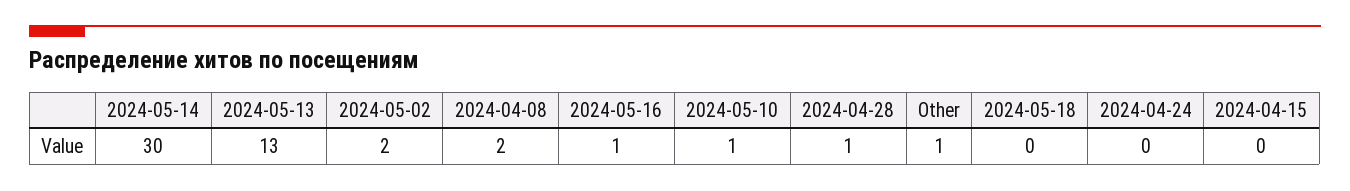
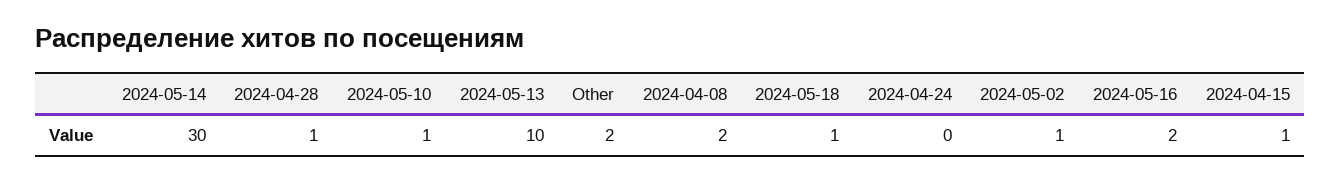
  {
    "2024-05-14": 30,
-   "2024-05-13": 13,
+   "2024-05-13": 10,
-   "2024-05-02": 2,
+   "2024-05-02": 1,
    "2024-04-08": 2,
-   "2024-05-16": 1,
+   "2024-05-16": 2,
    "2024-05-10": 1,
    "2024-04-28": 1,
-   "Other": 1,
+   "Other": 2,
-   "2024-05-18": 0,
+   "2024-05-18": 1,
    "2024-04-24": 0,
-   "2024-04-15": 0
+   "2024-04-15": 1
  }

